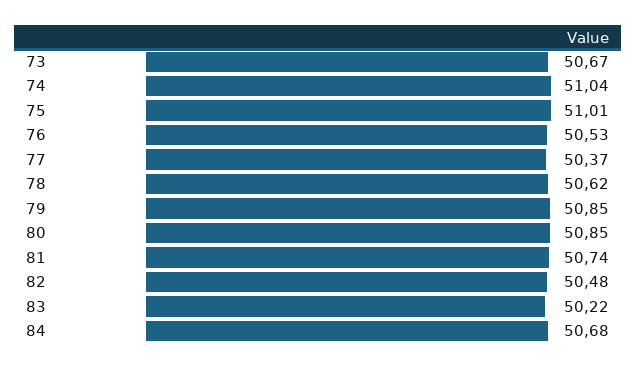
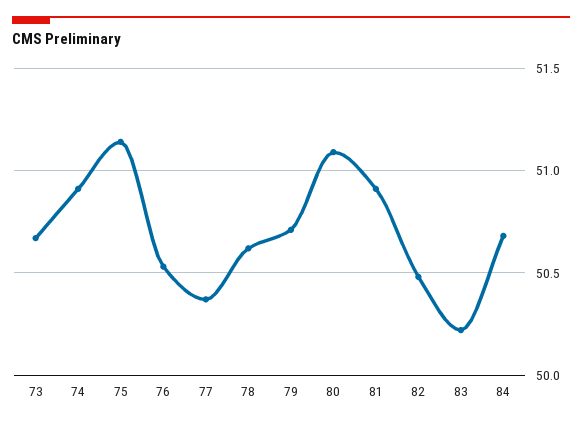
  {
    "73": 50.67,
-   "74": 51.04,
+   "74": 50.9,
-   "75": 51.01,
+   "75": 51.15,
    "76": 50.53,
    "77": 50.37,
    "78": 50.62,
-   "79": 50.85,
+   "79": 50.7,
-   "80": 50.85,
+   "80": 51.1,
-   "81": 50.74,
+   "81": 50.9,
    "82": 50.48,
    "83": 50.22,
    "84": 50.68
  }

